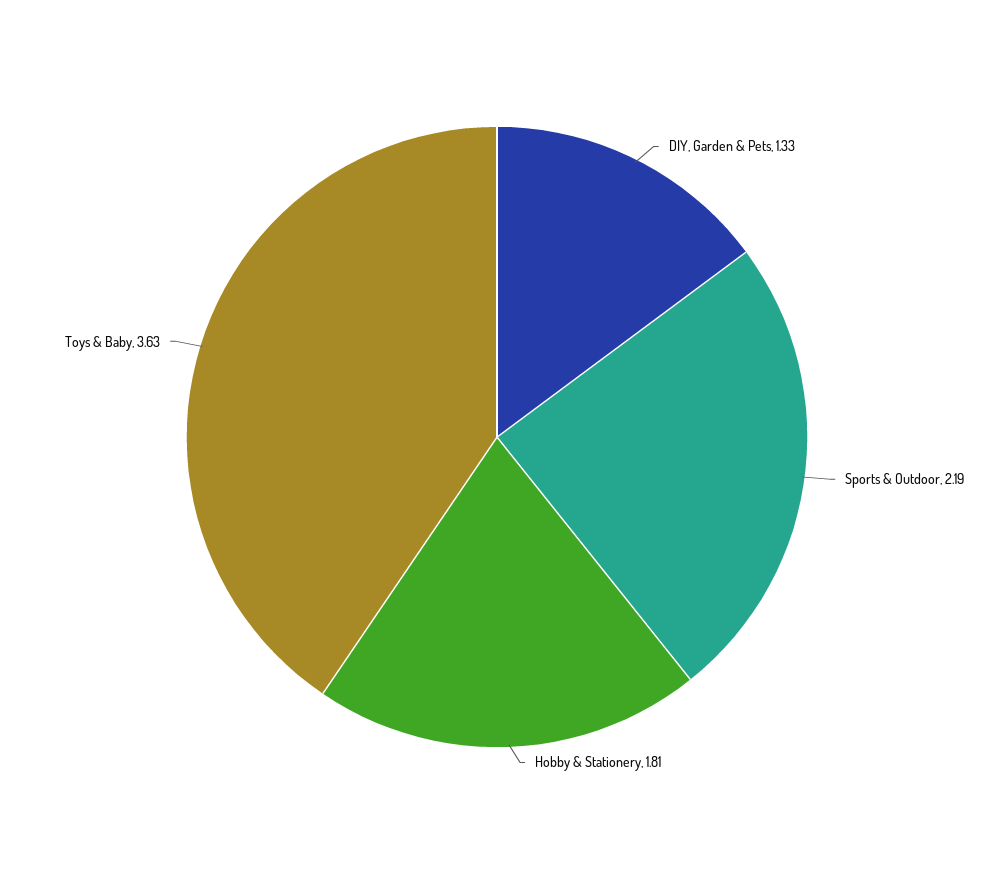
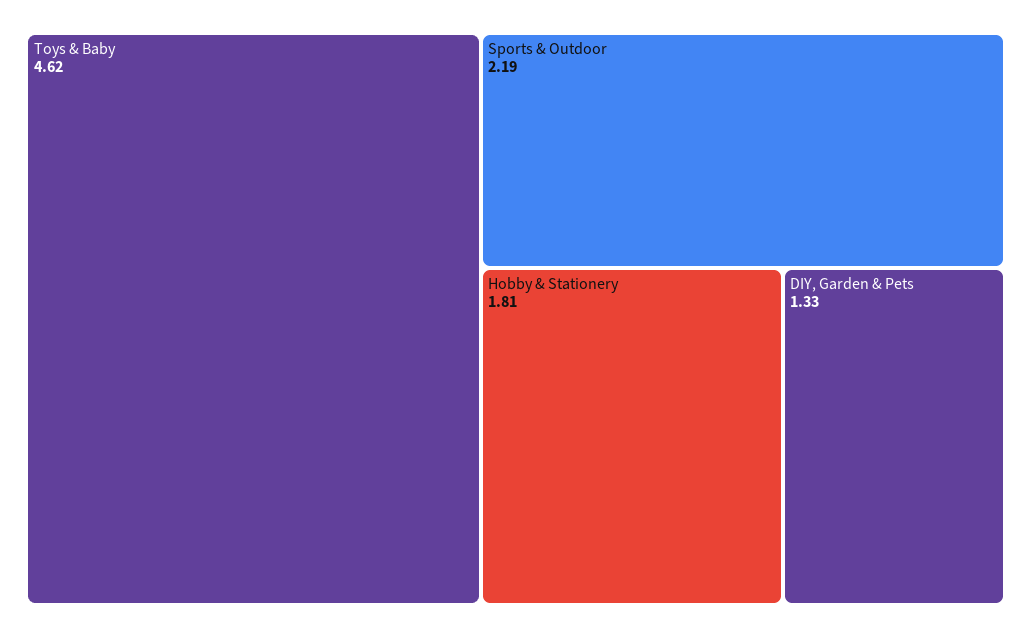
  {
    "DIY, Garden & Pets": 1.33,
    "Sports & Outdoor": 2.19,
    "Hobby & Stationery": 1.81,
-   "Toys & Baby": 3.63
+   "Toys & Baby": 4.62
  }

